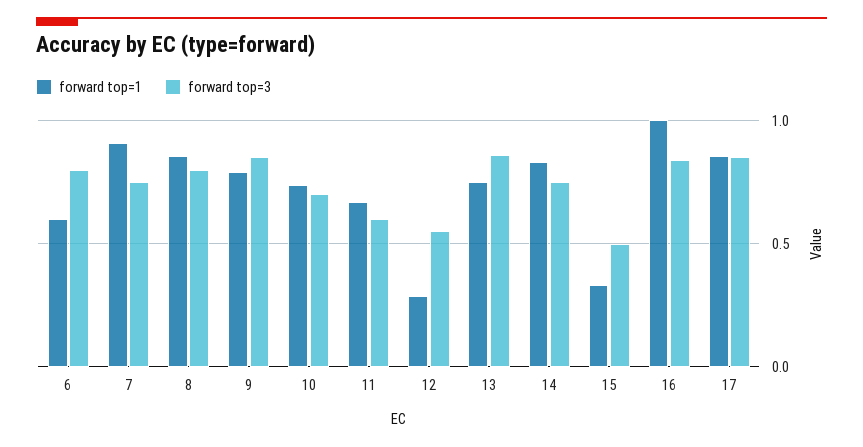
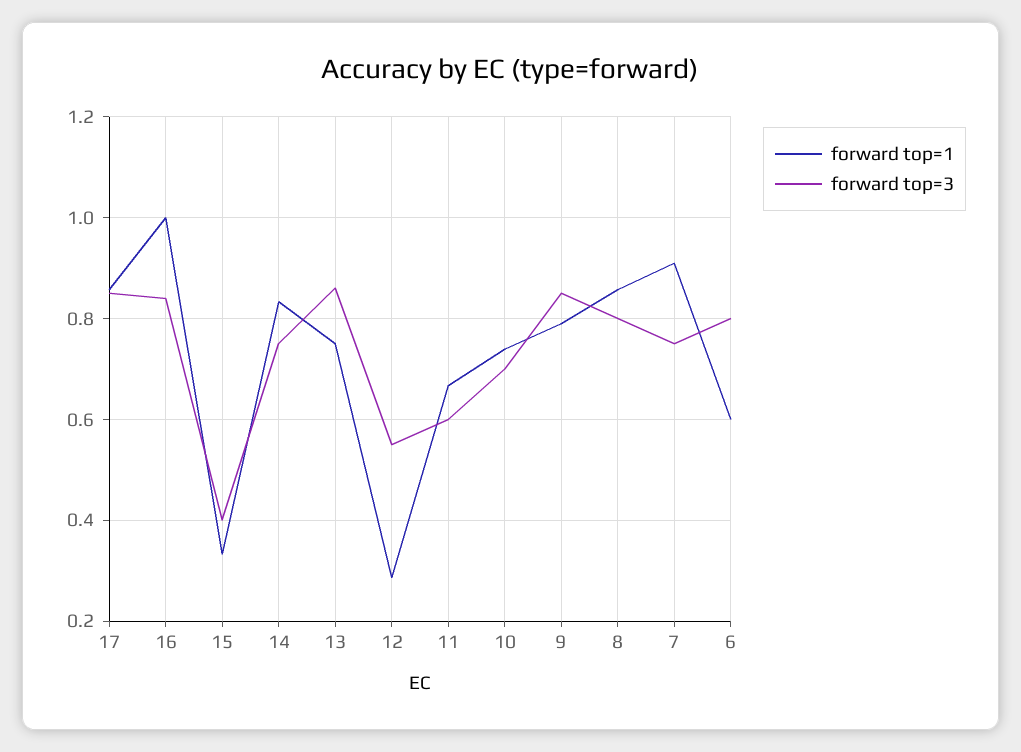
  {
    "forward top=1": {
      "6": 0.6,
      "7": 0.9,
      "8": 0.86,
      "9": 0.78,
      "10": 0.74,
      "11": 0.66,
      "12": 0.28,
      "13": 0.76,
      "14": 0.84,
      "15": 0.34,
      "16": 1,
      "17": 0.86
    },
    "forward top=3": {
      "6": 0.8,
      "7": 0.76,
      "8": 0.8,
      "9": 0.86,
      "10": 0.7,
      "11": 0.6,
      "12": 0.56,
      "13": 0.86,
      "14": 0.76,
-     "15": 0.5,
+     "15": 0.4,
      "16": 0.84,
      "17": 0.86
    }
  }

